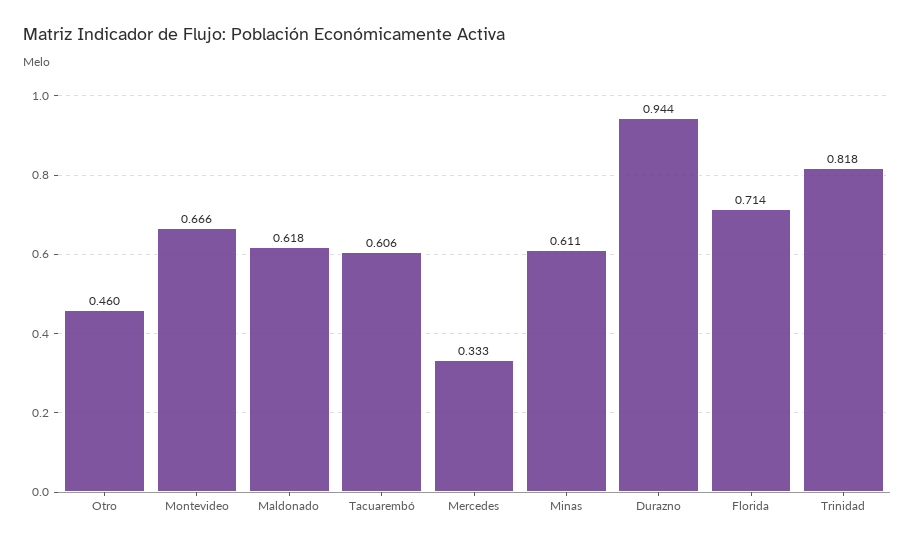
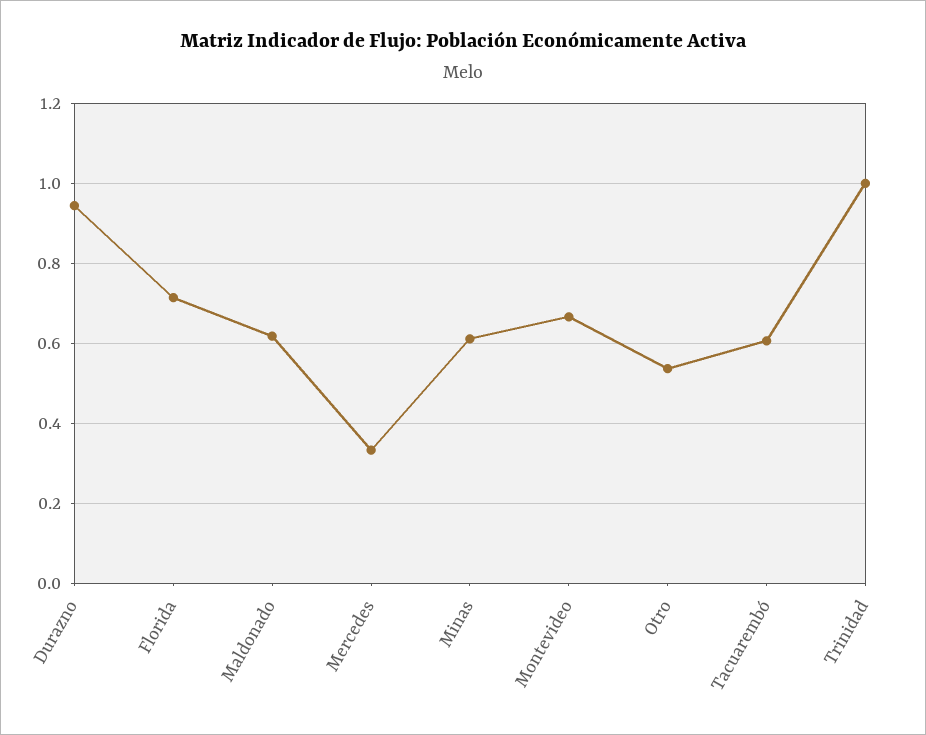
  {
-   "Otro": 0.46,
+   "Otro": 0.54,
    "Montevideo": 0.666,
    "Maldonado": 0.618,
    "Tacuarembó": 0.606,
    "Mercedes": 0.333,
    "Minas": 0.611,
    "Durazno": 0.944,
    "Florida": 0.714,
-   "Trinidad": 0.818
+   "Trinidad": 1
  }

